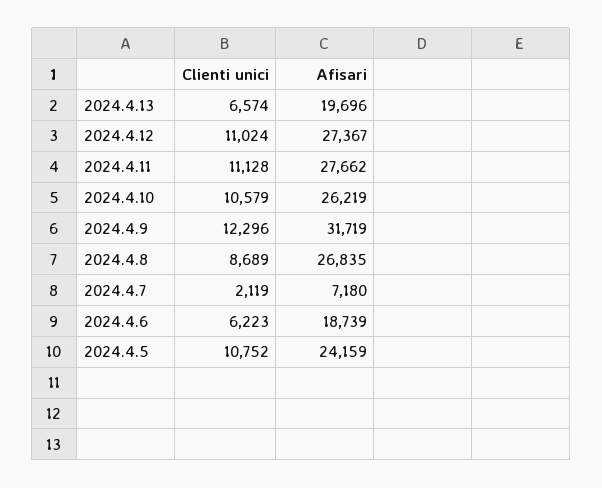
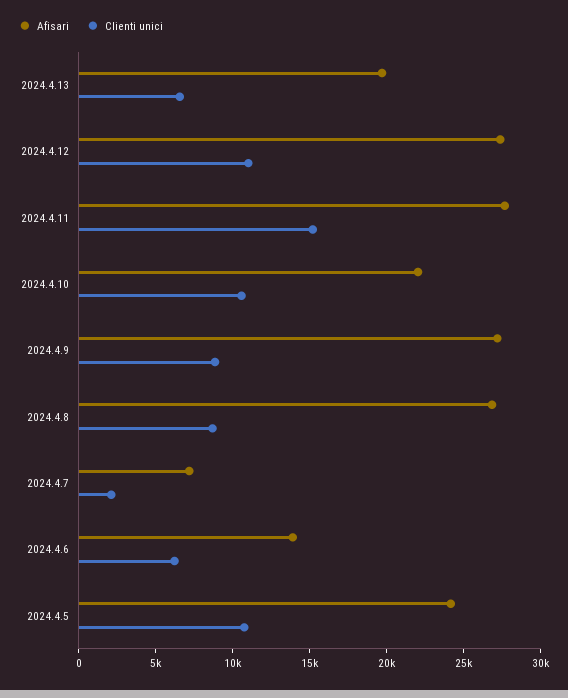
  {
    "Clienti unici": {
      "2024.4.13": 6574,
      "2024.4.12": 11024,
-     "2024.4.11": 11128,
+     "2024.4.11": 15000,
      "2024.4.10": 10579,
-     "2024.4.9": 12296,
+     "2024.4.9": 9000,
      "2024.4.8": 8689,
      "2024.4.7": 2119,
      "2024.4.6": 6223,
      "2024.4.5": 10752
    },
    "Afisari": {
      "2024.4.13": 19696,
      "2024.4.12": 27367,
      "2024.4.11": 27662,
-     "2024.4.10": 26219,
+     "2024.4.10": 22000,
-     "2024.4.9": 31719,
+     "2024.4.9": 27000,
      "2024.4.8": 26835,
      "2024.4.7": 7180,
-     "2024.4.6": 18739,
+     "2024.4.6": 14000,
      "2024.4.5": 24159
    }
  }

